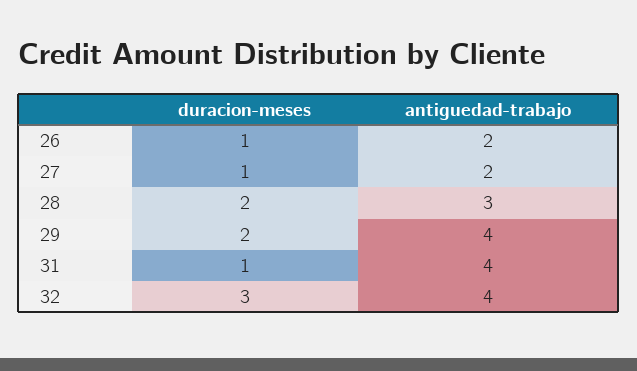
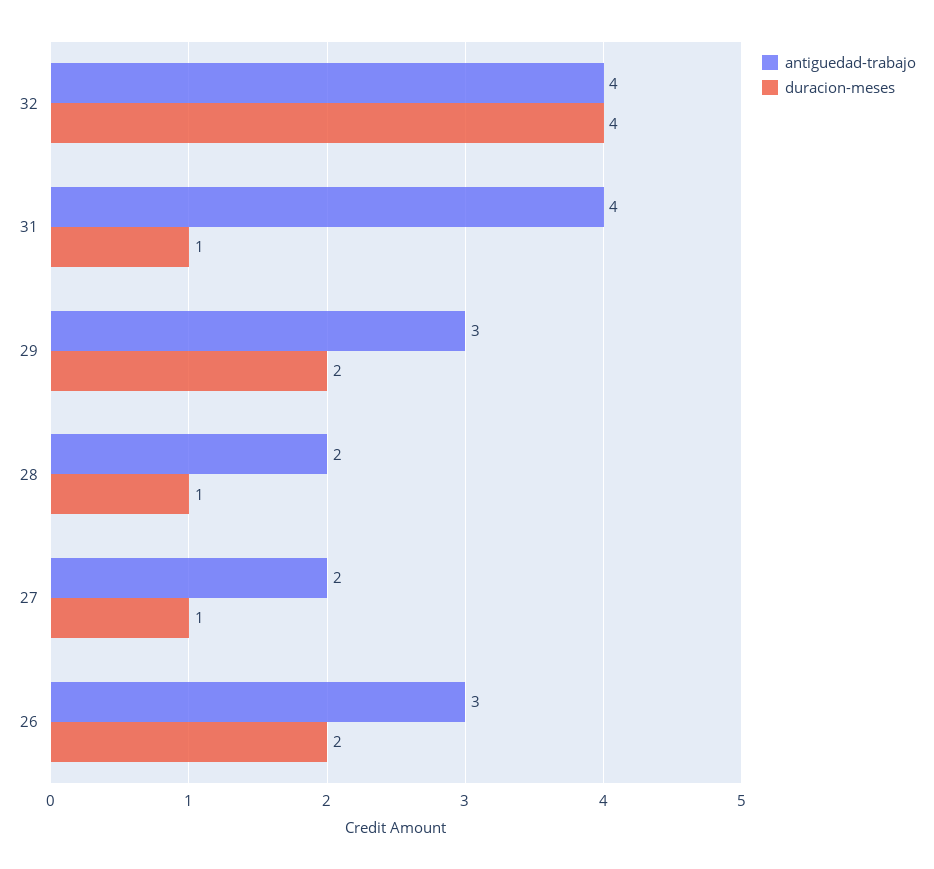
  {
    "duracion-meses": {
-     "26": 1,
+     "26": 2,
      "27": 1,
-     "28": 2,
+     "28": 1,
      "29": 2,
      "31": 1,
-     "32": 3
+     "32": 4
    },
    "antiguedad-trabajo": {
-     "26": 2,
+     "26": 3,
      "27": 2,
-     "28": 3,
+     "28": 2,
-     "29": 4,
+     "29": 3,
      "31": 4,
      "32": 4
    }
  }

